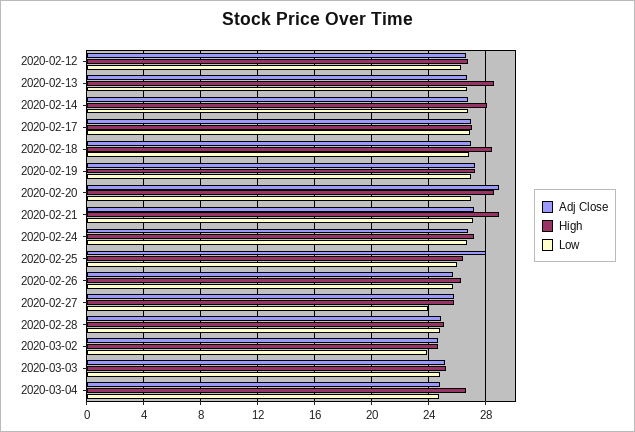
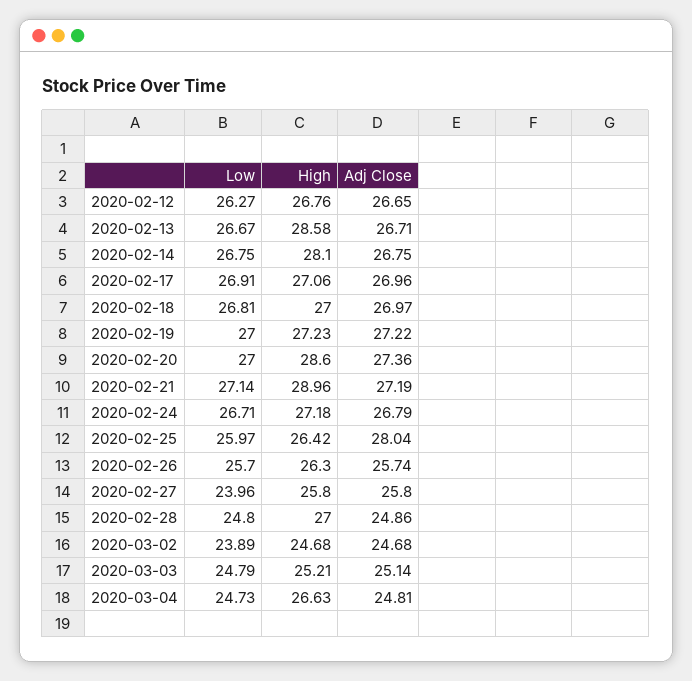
  {
    "Adj Close": {
      "2020-02-12": 26.65,
      "2020-02-13": 26.71,
      "2020-02-14": 26.75,
      "2020-02-17": 26.96,
      "2020-02-18": 26.97,
      "2020-02-19": 27.22,
-     "2020-02-20": 29,
+     "2020-02-20": 27.36,
      "2020-02-21": 27.19,
      "2020-02-24": 26.79,
      "2020-02-25": 28.04,
      "2020-02-26": 25.74,
      "2020-02-27": 25.8,
      "2020-02-28": 24.86,
      "2020-03-02": 24.68,
      "2020-03-03": 25.14,
      "2020-03-04": 24.81
    },
    "High": {
      "2020-02-12": 26.76,
      "2020-02-13": 28.58,
      "2020-02-14": 28.1,
      "2020-02-17": 27.06,
-     "2020-02-18": 28.5,
+     "2020-02-18": 27,
      "2020-02-19": 27.23,
      "2020-02-20": 28.6,
      "2020-02-21": 28.96,
      "2020-02-24": 27.18,
      "2020-02-25": 26.42,
      "2020-02-26": 26.3,
      "2020-02-27": 25.8,
-     "2020-02-28": 25,
+     "2020-02-28": 27,
      "2020-03-02": 24.68,
      "2020-03-03": 25.21,
      "2020-03-04": 26.63
    },
    "Low": {
      "2020-02-12": 26.27,
      "2020-02-13": 26.67,
      "2020-02-14": 26.75,
      "2020-02-17": 26.91,
      "2020-02-18": 26.81,
      "2020-02-19": 27,
      "2020-02-20": 27,
      "2020-02-21": 27.14,
      "2020-02-24": 26.71,
      "2020-02-25": 25.97,
      "2020-02-26": 25.7,
      "2020-02-27": 23.96,
      "2020-02-28": 24.8,
      "2020-03-02": 23.89,
      "2020-03-03": 24.79,
      "2020-03-04": 24.73
    }
  }

